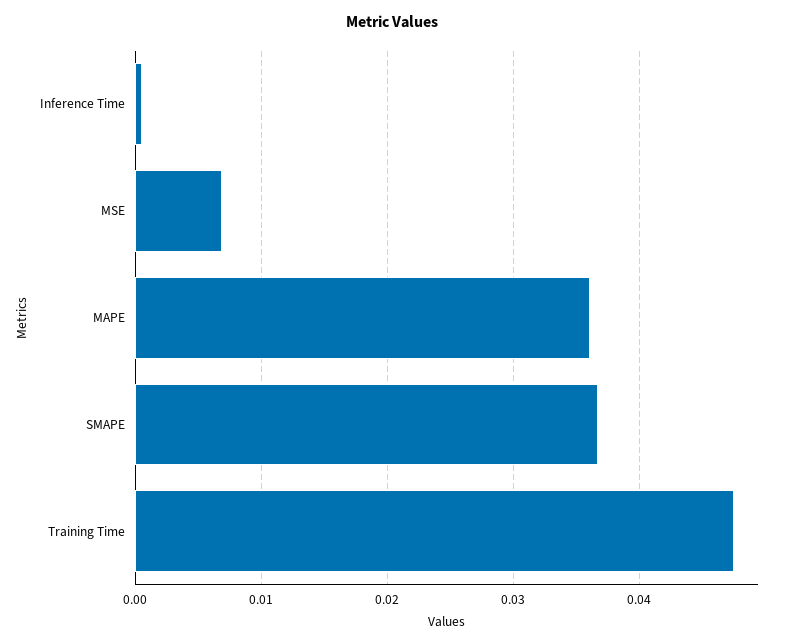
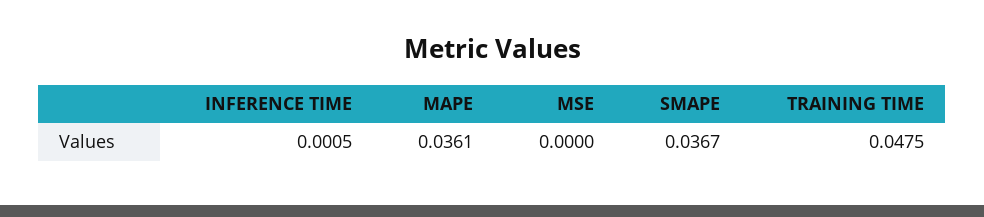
  {
    "Inference Time": 0.0005,
-   "MSE": 0.007,
+   "MSE": 0,
    "MAPE": 0.0361,
    "SMAPE": 0.0367,
    "Training Time": 0.0475
  }

